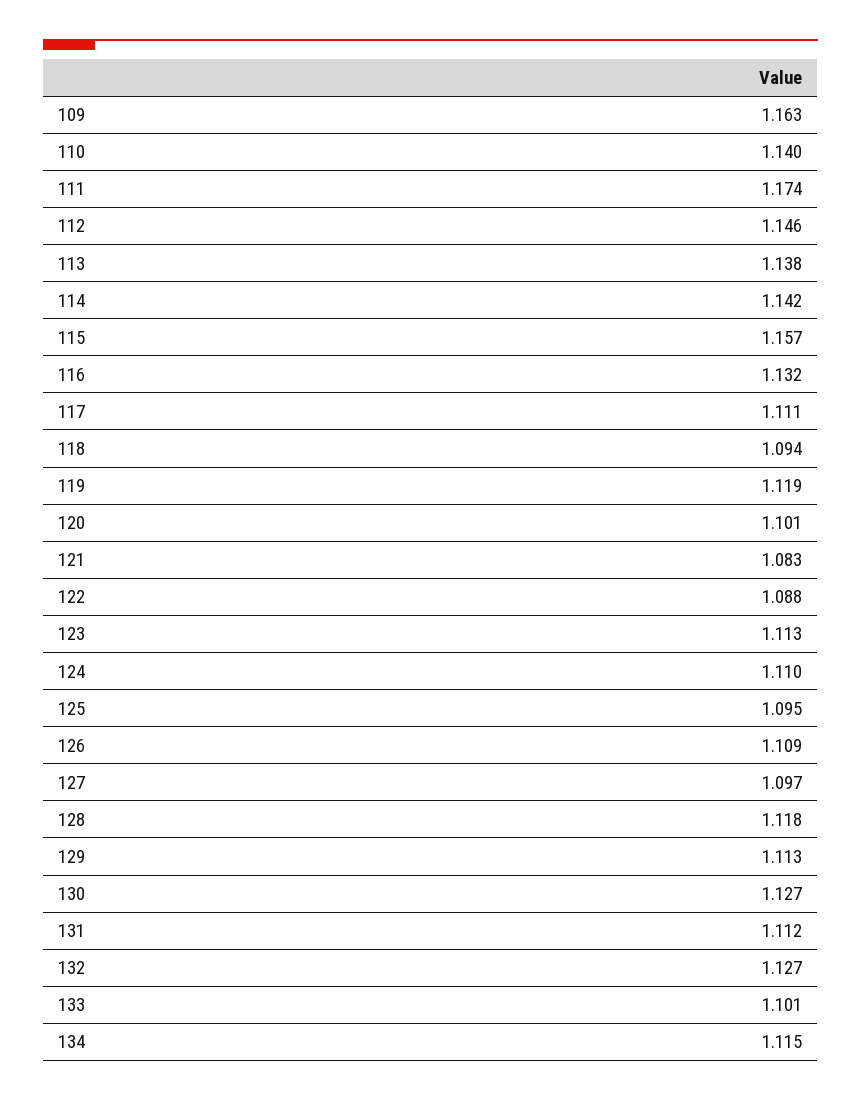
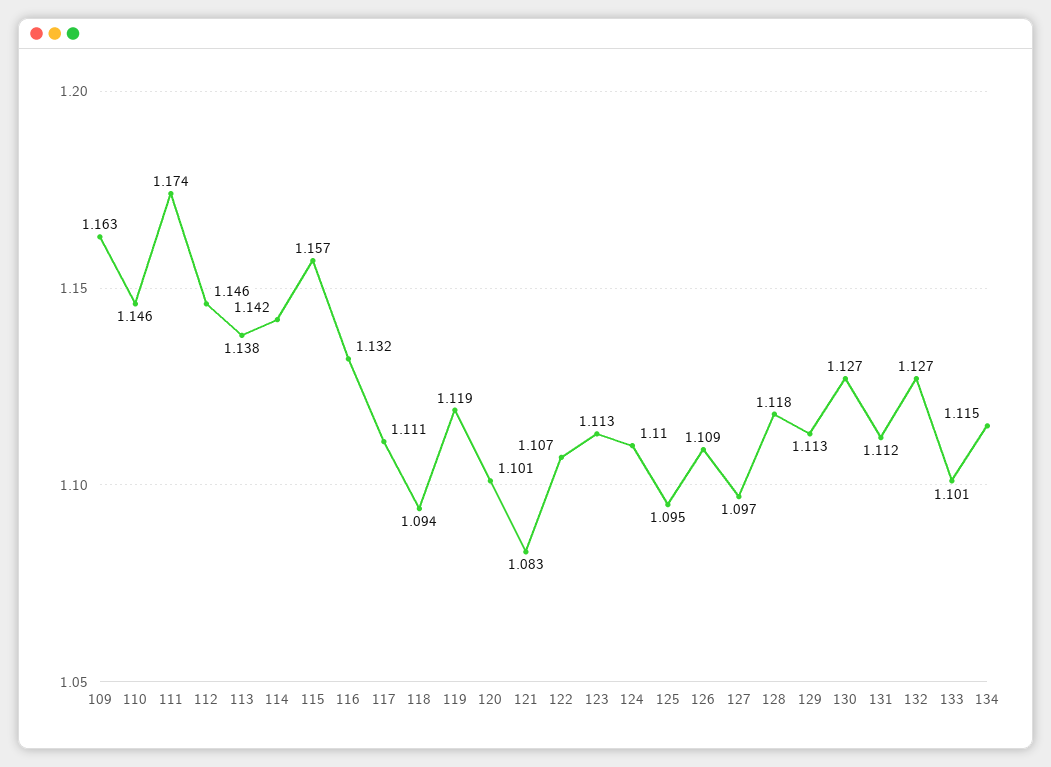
  {
    "109": 1.163,
-   "110": 1.14,
+   "110": 1.146,
    "111": 1.174,
    "112": 1.146,
    "113": 1.138,
    "114": 1.142,
    "115": 1.157,
    "116": 1.132,
    "117": 1.111,
    "118": 1.094,
    "119": 1.119,
    "120": 1.101,
    "121": 1.083,
-   "122": 1.088,
+   "122": 1.107,
    "123": 1.113,
    "124": 1.11,
    "125": 1.095,
    "126": 1.109,
    "127": 1.097,
    "128": 1.118,
    "129": 1.113,
    "130": 1.127,
    "131": 1.112,
    "132": 1.127,
    "133": 1.101,
    "134": 1.115
  }

